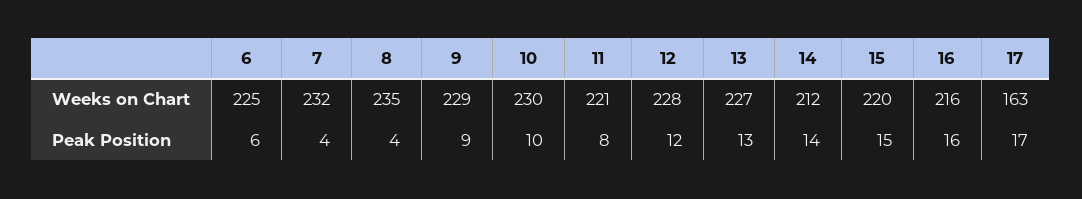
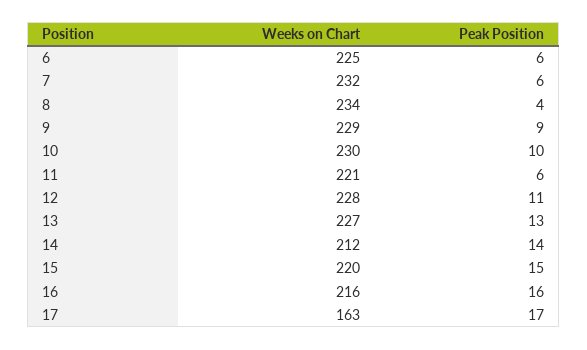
  {
    "6": {
      "Weeks on Chart": 225,
      "Peak Position": 6
    },
    "7": {
      "Weeks on Chart": 232,
-     "Peak Position": 4
+     "Peak Position": 6
    },
    "8": {
-     "Weeks on Chart": 235,
+     "Weeks on Chart": 234,
      "Peak Position": 4
    },
    "9": {
      "Weeks on Chart": 229,
      "Peak Position": 9
    },
    "10": {
      "Weeks on Chart": 230,
      "Peak Position": 10
    },
    "11": {
      "Weeks on Chart": 221,
-     "Peak Position": 8
+     "Peak Position": 6
    },
    "12": {
      "Weeks on Chart": 228,
-     "Peak Position": 12
+     "Peak Position": 11
    },
    "13": {
      "Weeks on Chart": 227,
      "Peak Position": 13
    },
    "14": {
      "Weeks on Chart": 212,
      "Peak Position": 14
    },
    "15": {
      "Weeks on Chart": 220,
      "Peak Position": 15
    },
    "16": {
      "Weeks on Chart": 216,
      "Peak Position": 16
    },
    "17": {
      "Weeks on Chart": 163,
      "Peak Position": 17
    }
  }

